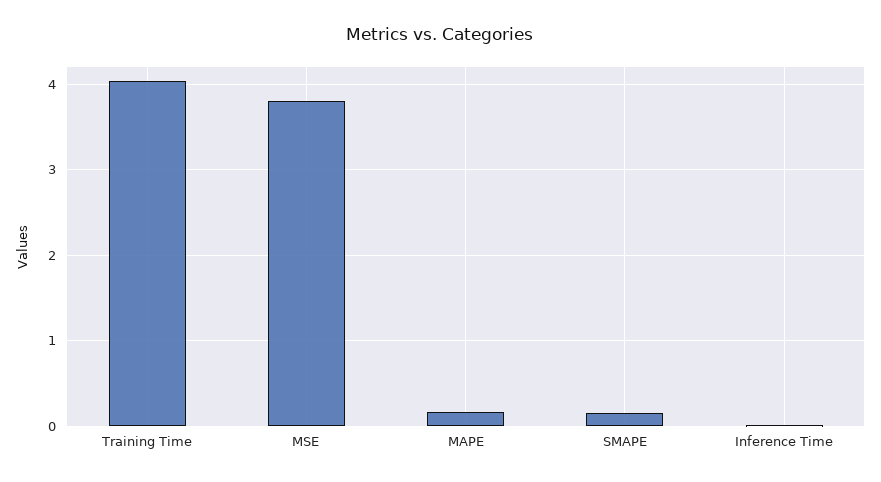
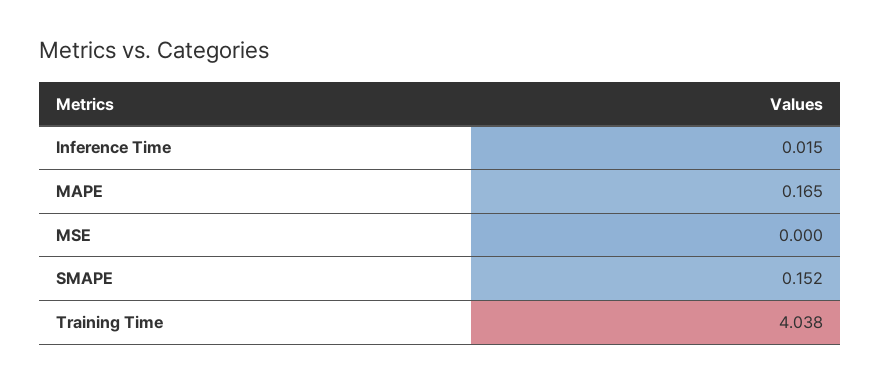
  {
    "Training Time": 4.038,
-   "MSE": 3.8,
+   "MSE": 0,
    "MAPE": 0.165,
    "SMAPE": 0.152,
    "Inference Time": 0.015
  }

